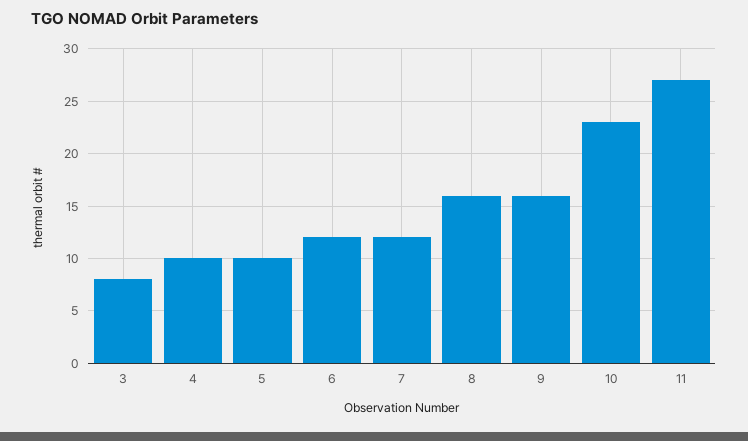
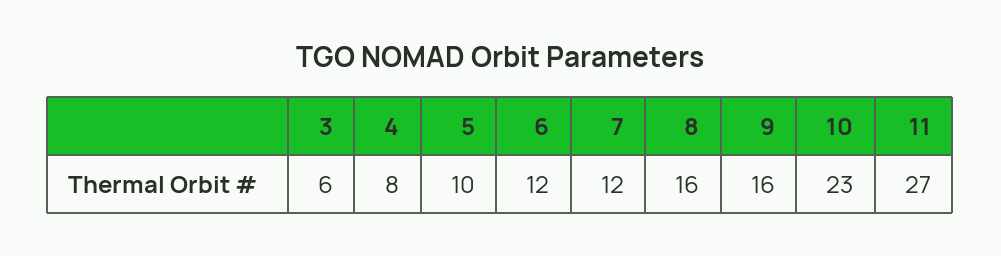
  {
-   "3": 8,
+   "3": 6,
-   "4": 10,
+   "4": 8,
    "5": 10,
    "6": 12,
    "7": 12,
    "8": 16,
    "9": 16,
    "10": 23,
    "11": 27
  }

